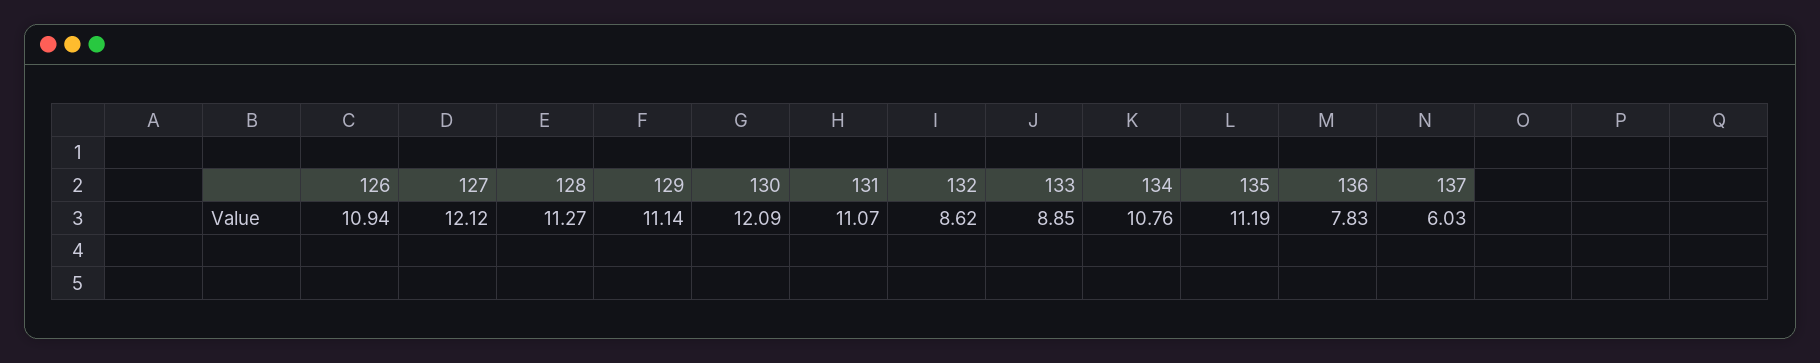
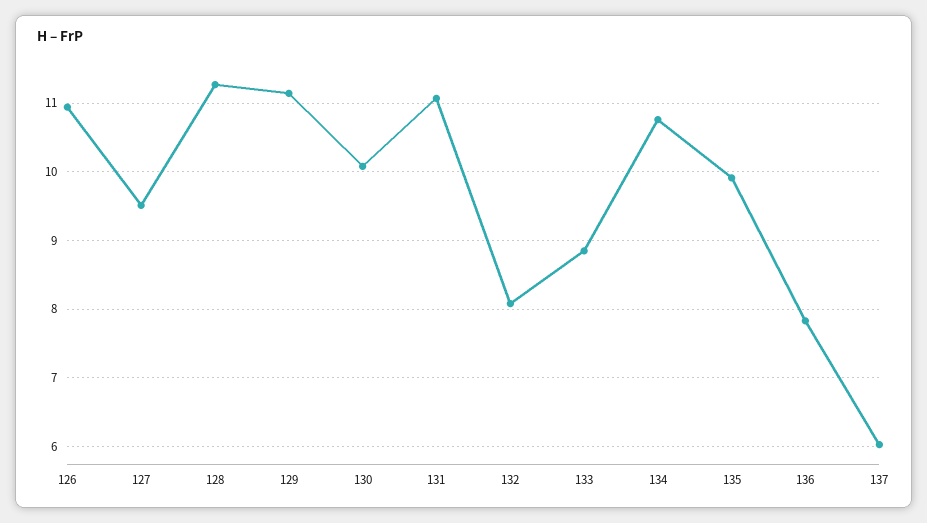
  {
    "126": 10.94,
-   "127": 12.12,
+   "127": 9.5,
    "128": 11.27,
    "129": 11.14,
-   "130": 12.09,
+   "130": 10.1,
    "131": 11.07,
-   "132": 8.62,
+   "132": 8.1,
    "133": 8.85,
    "134": 10.76,
-   "135": 11.19,
+   "135": 9.9,
    "136": 7.83,
    "137": 6.03
  }

